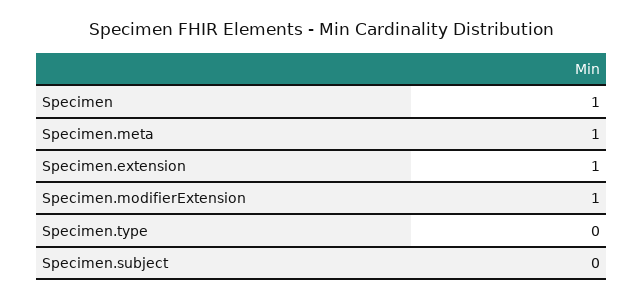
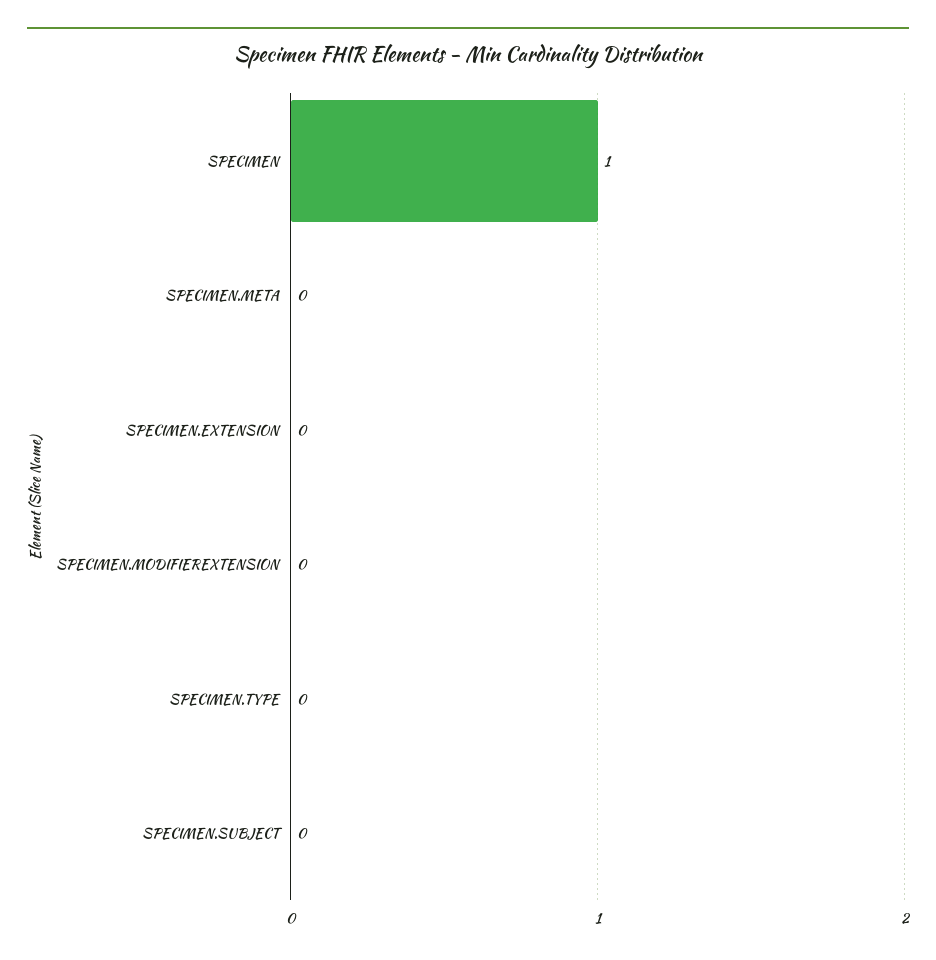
  {
    "Specimen": 1,
-   "Specimen.meta": 1,
+   "Specimen.meta": 0,
-   "Specimen.extension": 1,
+   "Specimen.extension": 0,
-   "Specimen.modifierExtension": 1,
+   "Specimen.modifierExtension": 0,
    "Specimen.type": 0,
    "Specimen.subject": 0
  }

